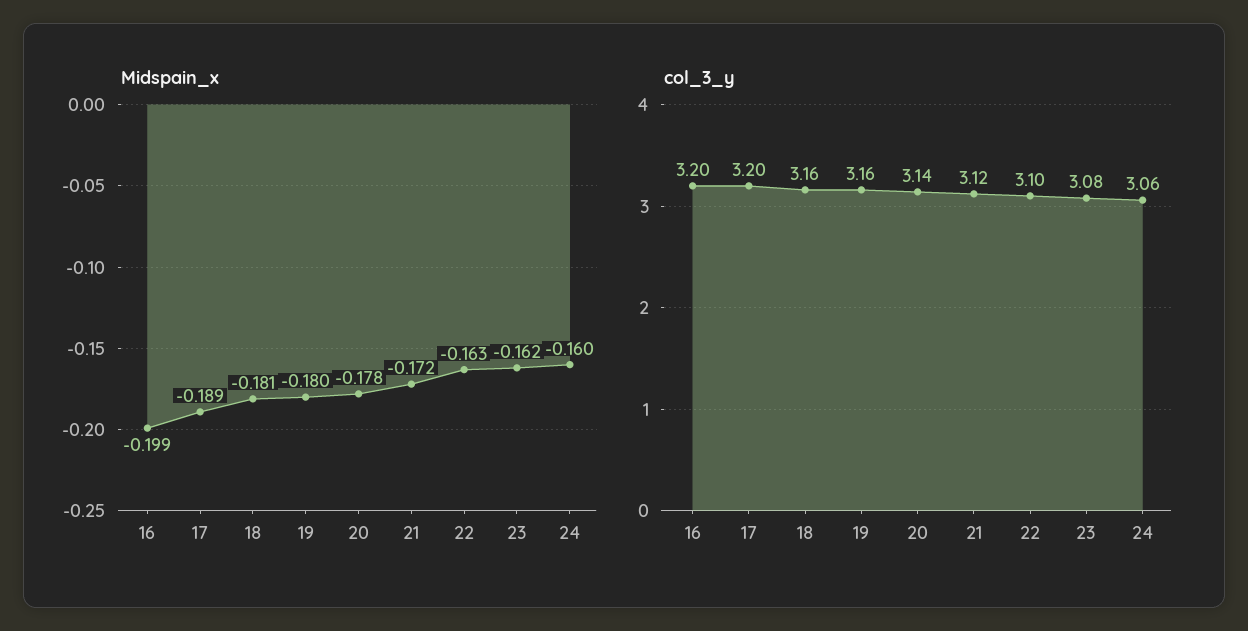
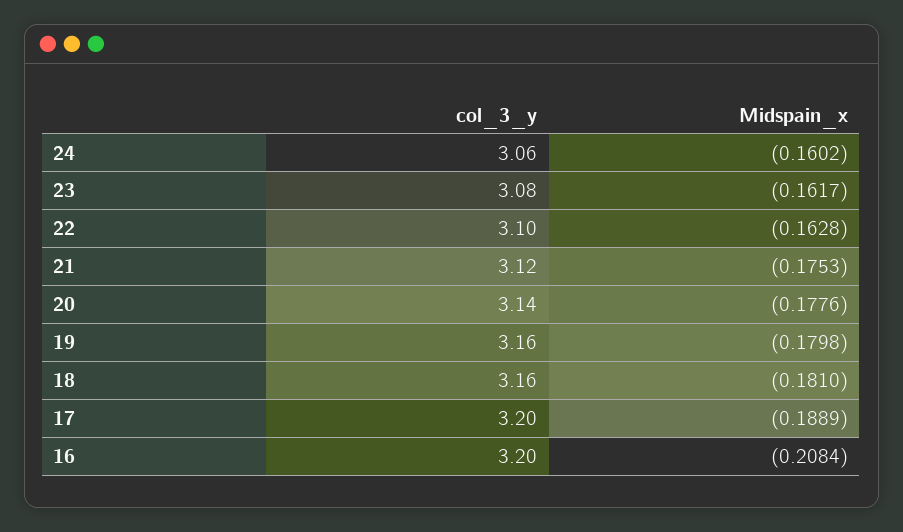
  {
    "Midspain_x": {
-     "16": -0.199,
+     "16": -0.2084,
      "17": -0.1889,
      "18": -0.181,
      "19": -0.1798,
      "20": -0.1776,
-     "21": -0.172,
+     "21": -0.1753,
      "22": -0.1628,
      "23": -0.1617,
      "24": -0.1602
    },
    "col_3_y": {
      "16": 3.2,
      "17": 3.2,
      "18": 3.16,
      "19": 3.16,
      "20": 3.14,
      "21": 3.12,
      "22": 3.1,
      "23": 3.08,
      "24": 3.06
    }
  }

